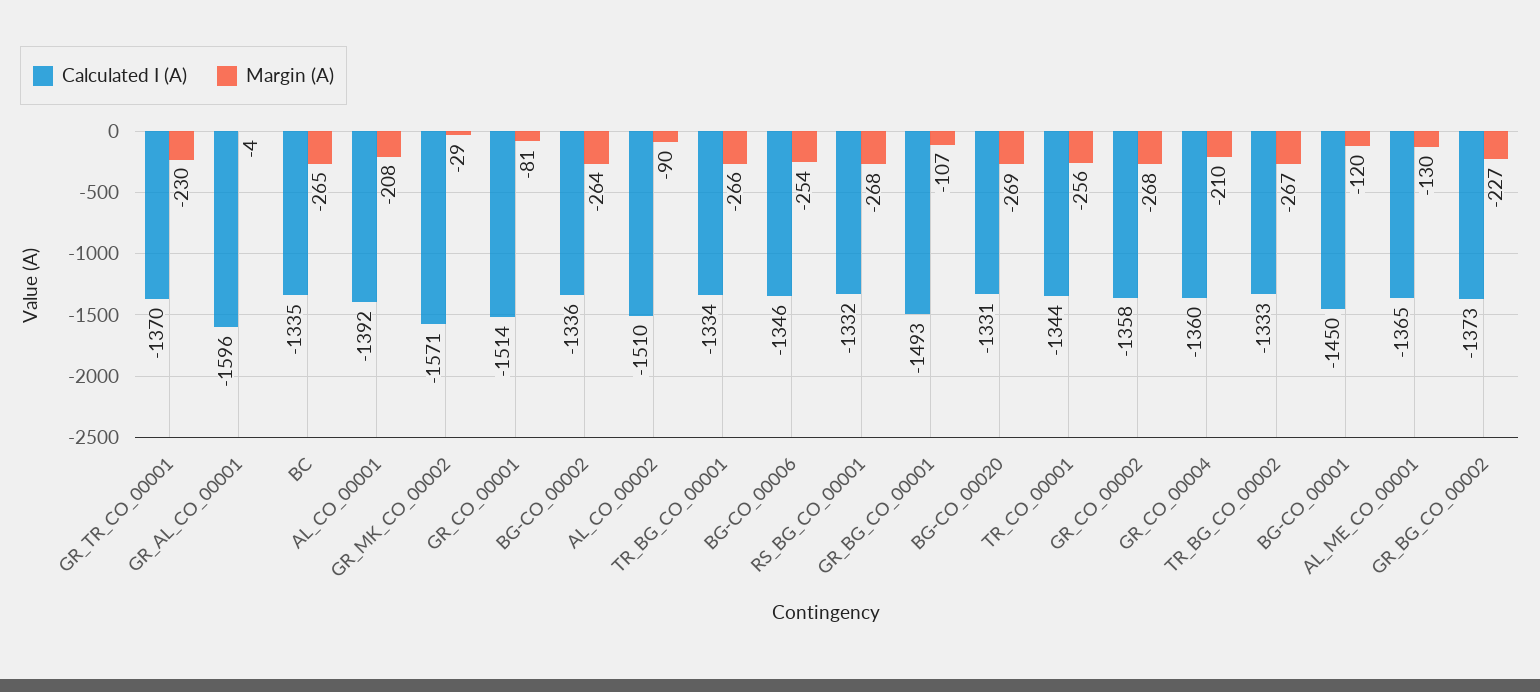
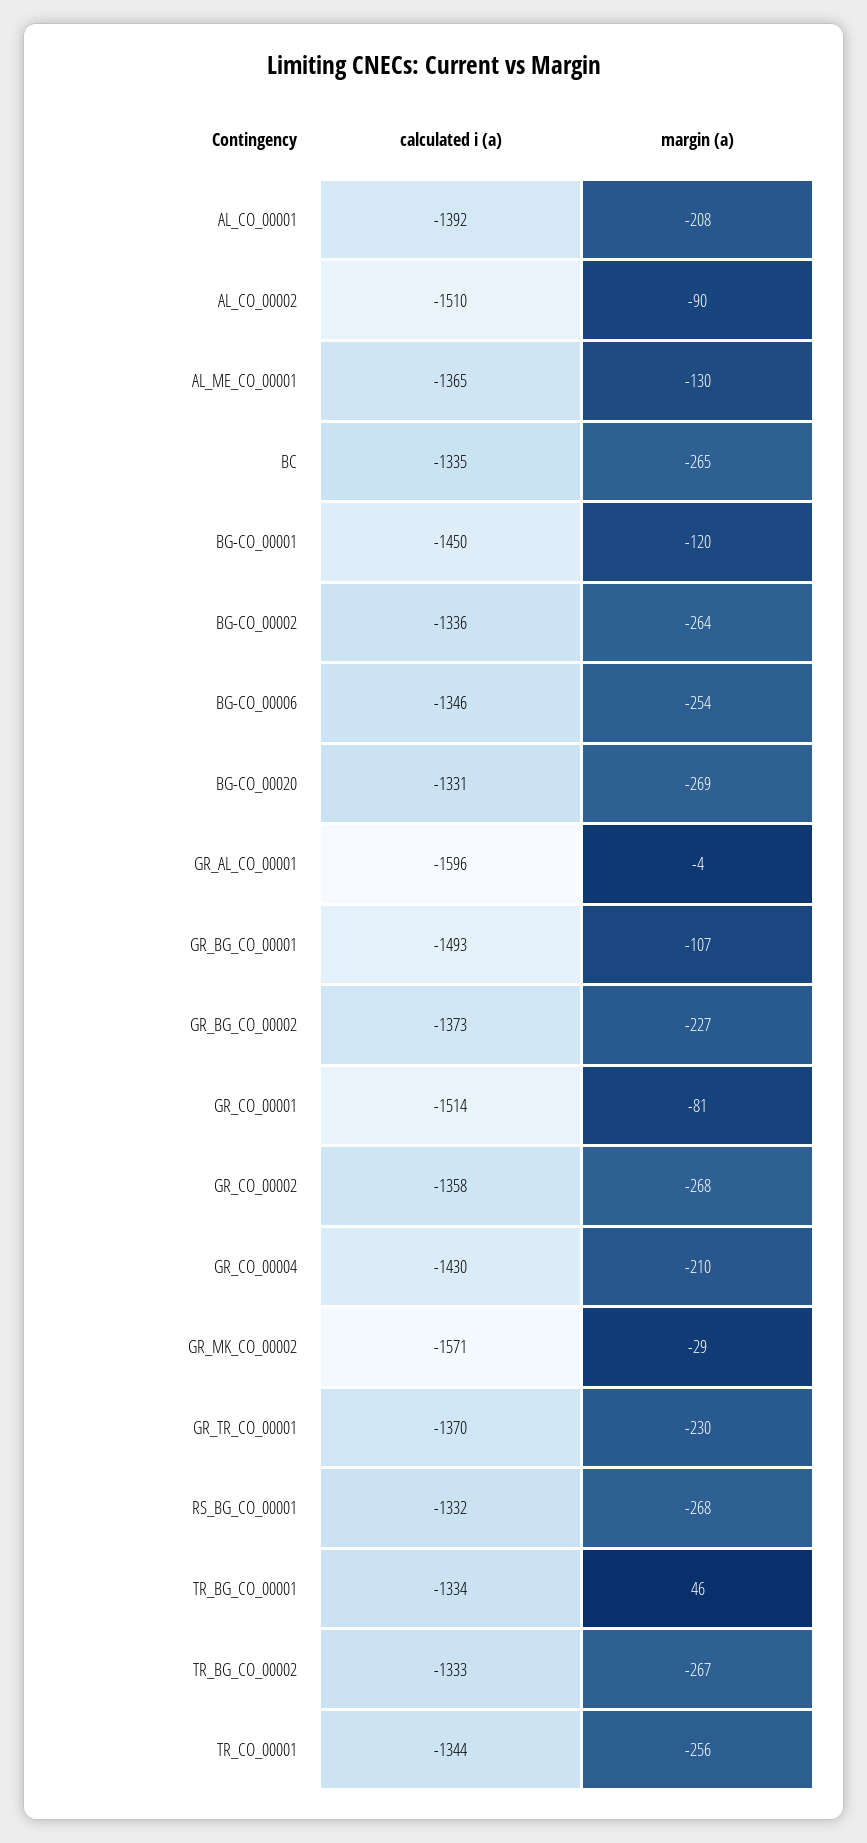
  {
    "Calculated I (A)": {
      "GR_TR_CO_00001": -1370,
      "GR_AL_CO_00001": -1596,
      "BC": -1335,
      "AL_CO_00001": -1392,
      "GR_MK_CO_00002": -1571,
      "GR_CO_00001": -1514,
      "BG-CO_00002": -1336,
      "AL_CO_00002": -1510,
      "TR_BG_CO_00001": -1334,
      "BG-CO_00006": -1346,
      "RS_BG_CO_00001": -1332,
      "GR_BG_CO_00001": -1493,
      "BG-CO_00020": -1331,
      "TR_CO_00001": -1344,
      "GR_CO_00002": -1358,
-     "GR_CO_00004": -1360,
+     "GR_CO_00004": -1430,
      "TR_BG_CO_00002": -1333,
      "BG-CO_00001": -1450,
      "AL_ME_CO_00001": -1365,
      "GR_BG_CO_00002": -1373
    },
    "Margin (A)": {
      "GR_TR_CO_00001": -230,
      "GR_AL_CO_00001": -4,
      "BC": -265,
      "AL_CO_00001": -208,
      "GR_MK_CO_00002": -29,
      "GR_CO_00001": -81,
      "BG-CO_00002": -264,
      "AL_CO_00002": -90,
-     "TR_BG_CO_00001": -266,
+     "TR_BG_CO_00001": 46,
      "BG-CO_00006": -254,
      "RS_BG_CO_00001": -268,
      "GR_BG_CO_00001": -107,
      "BG-CO_00020": -269,
      "TR_CO_00001": -256,
      "GR_CO_00002": -268,
      "GR_CO_00004": -210,
      "TR_BG_CO_00002": -267,
      "BG-CO_00001": -120,
      "AL_ME_CO_00001": -130,
      "GR_BG_CO_00002": -227
    }
  }

